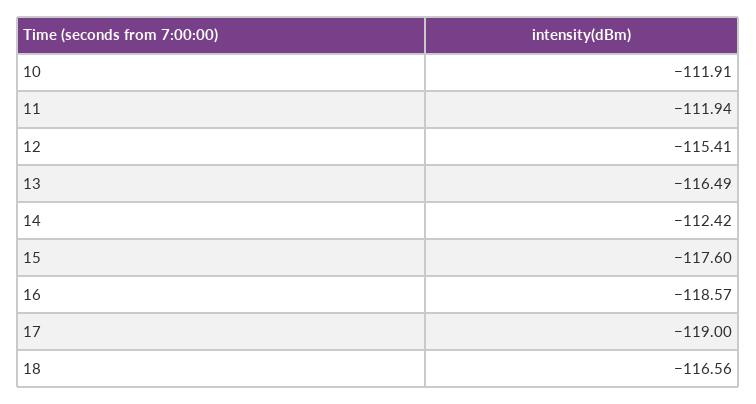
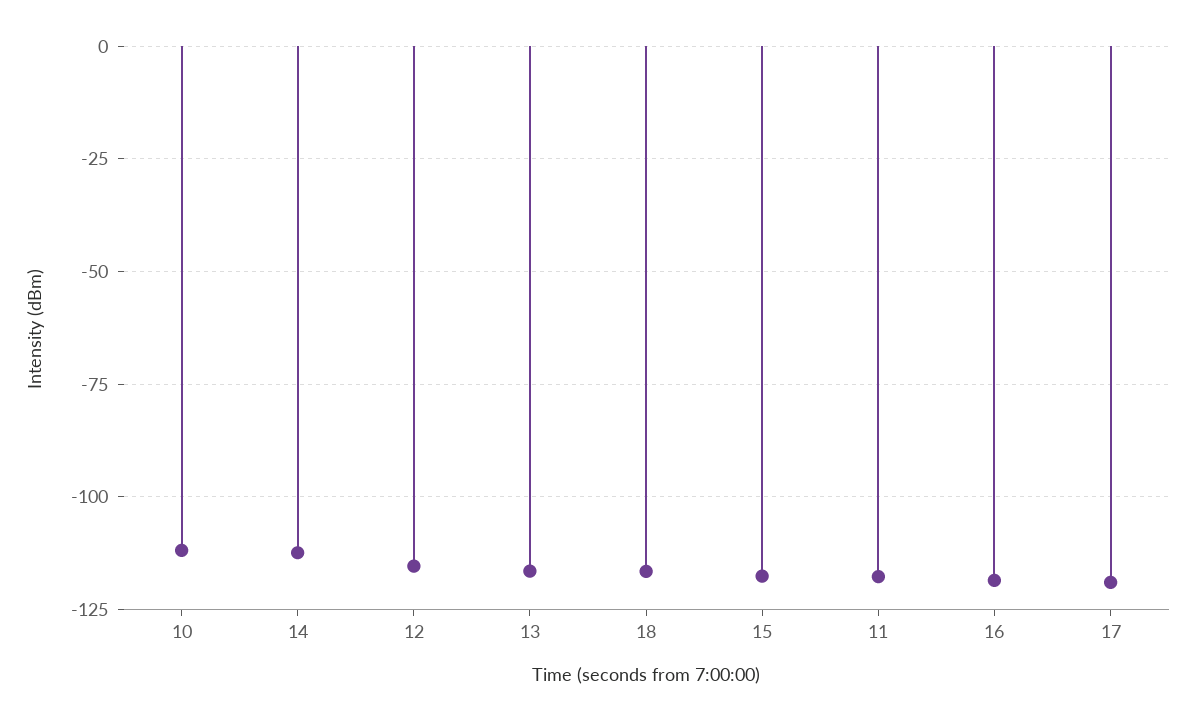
  {
    "10": -111.91,
-   "11": -111.94,
+   "11": -117.5,
    "12": -115.41,
    "13": -116.49,
    "14": -112.42,
    "15": -117.6,
    "16": -118.57,
    "17": -119,
    "18": -116.56
  }

